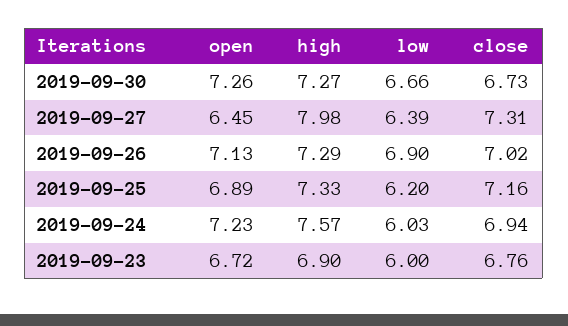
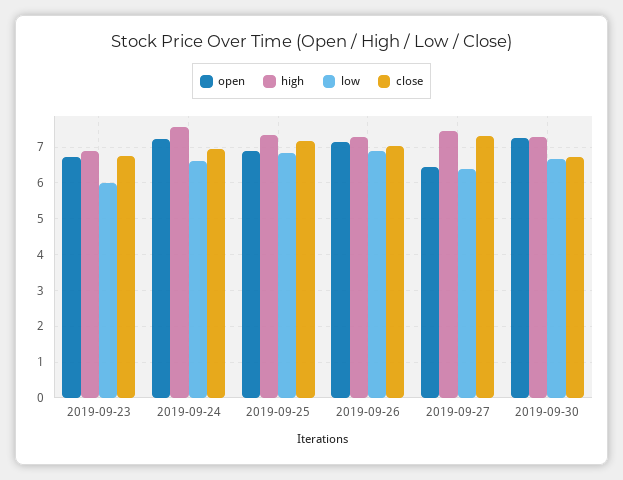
  {
    "open": {
      "2019-09-30": 7.26,
      "2019-09-27": 6.45,
      "2019-09-26": 7.13,
      "2019-09-25": 6.89,
      "2019-09-24": 7.23,
      "2019-09-23": 6.72
    },
    "high": {
      "2019-09-30": 7.27,
-     "2019-09-27": 7.98,
+     "2019-09-27": 7.4,
      "2019-09-26": 7.29,
      "2019-09-25": 7.33,
      "2019-09-24": 7.57,
      "2019-09-23": 6.9
    },
    "low": {
      "2019-09-30": 6.66,
      "2019-09-27": 6.39,
      "2019-09-26": 6.9,
-     "2019-09-25": 6.2,
+     "2019-09-25": 6.8,
-     "2019-09-24": 6.03,
+     "2019-09-24": 6.6,
      "2019-09-23": 6
    },
    "close": {
      "2019-09-30": 6.73,
      "2019-09-27": 7.31,
      "2019-09-26": 7.02,
      "2019-09-25": 7.16,
      "2019-09-24": 6.94,
      "2019-09-23": 6.76
    }
  }

